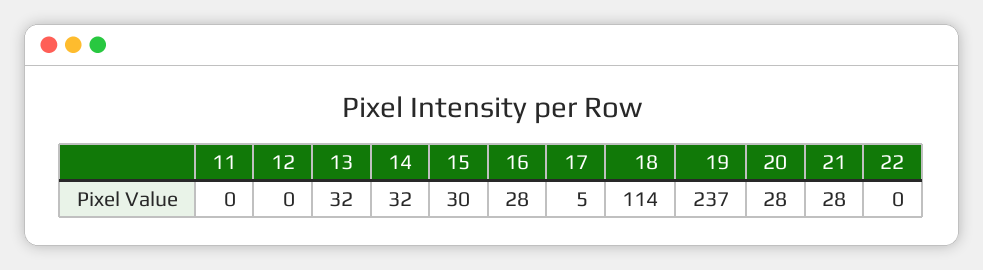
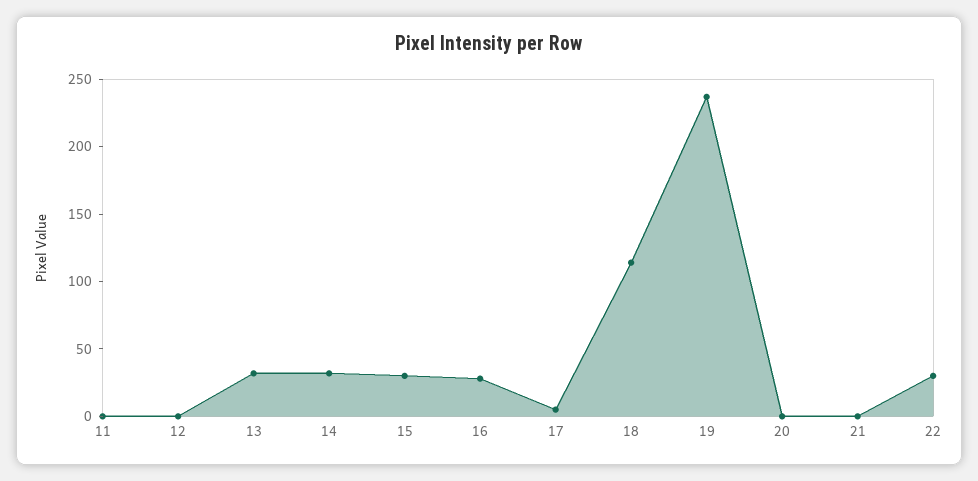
  {
    "11": 0,
    "12": 0,
    "13": 32,
    "14": 32,
    "15": 30,
    "16": 28,
    "17": 5,
    "18": 114,
    "19": 237,
-   "20": 28,
+   "20": 0,
-   "21": 28,
+   "21": 0,
-   "22": 0
+   "22": 30
  }

